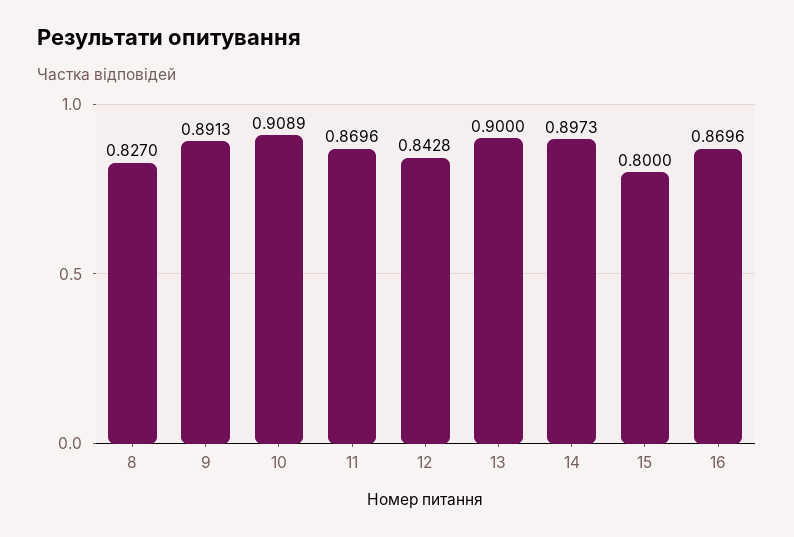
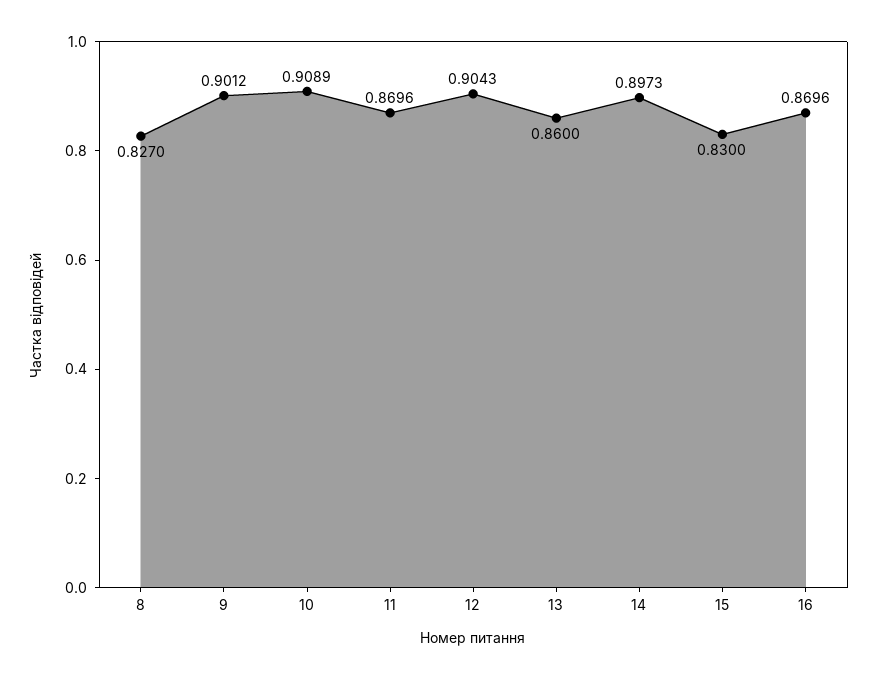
  {
    "8": 0.827,
-   "9": 0.8913,
+   "9": 0.9012,
    "10": 0.9089,
    "11": 0.8696,
-   "12": 0.8428,
+   "12": 0.9043,
-   "13": 0.9,
+   "13": 0.86,
    "14": 0.8973,
-   "15": 0.8,
+   "15": 0.83,
    "16": 0.8696
  }

